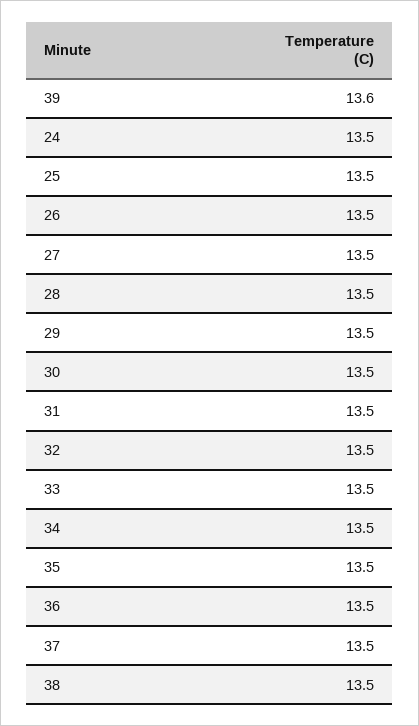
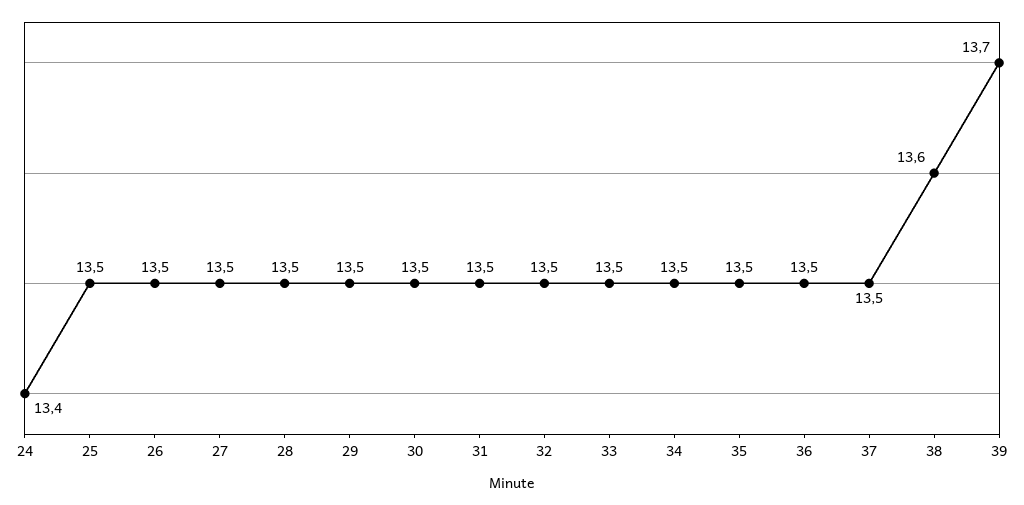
  {
-   "39": 13.6,
+   "39": 13.7,
-   "24": 13.5,
+   "24": 13.4,
    "25": 13.5,
    "26": 13.5,
    "27": 13.5,
    "28": 13.5,
    "29": 13.5,
    "30": 13.5,
    "31": 13.5,
    "32": 13.5,
    "33": 13.5,
    "34": 13.5,
    "35": 13.5,
    "36": 13.5,
    "37": 13.5,
-   "38": 13.5
+   "38": 13.6
  }

